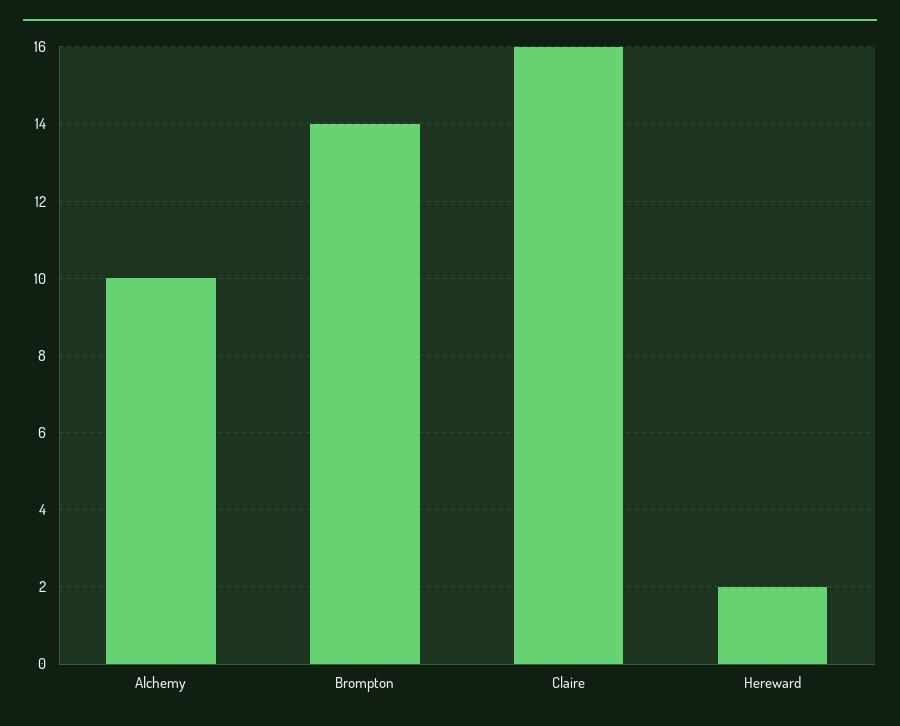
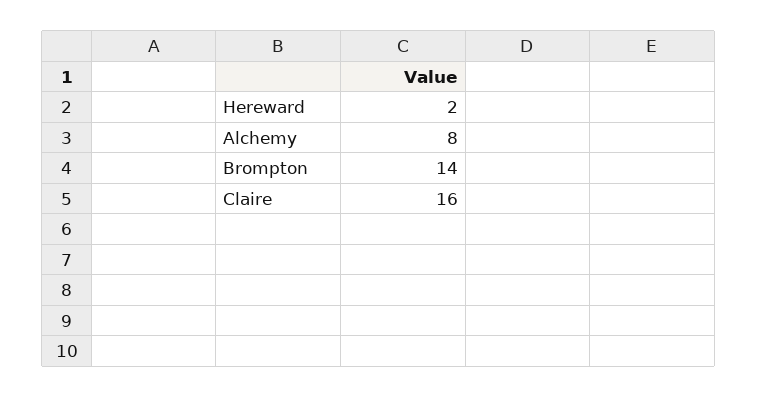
  {
-   "Alchemy": 10,
+   "Alchemy": 8,
    "Brompton": 14,
    "Claire": 16,
    "Hereward": 2
  }

